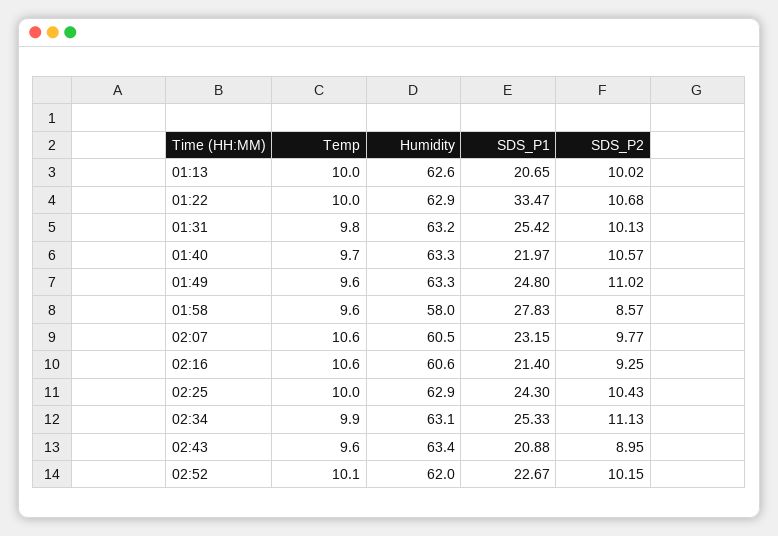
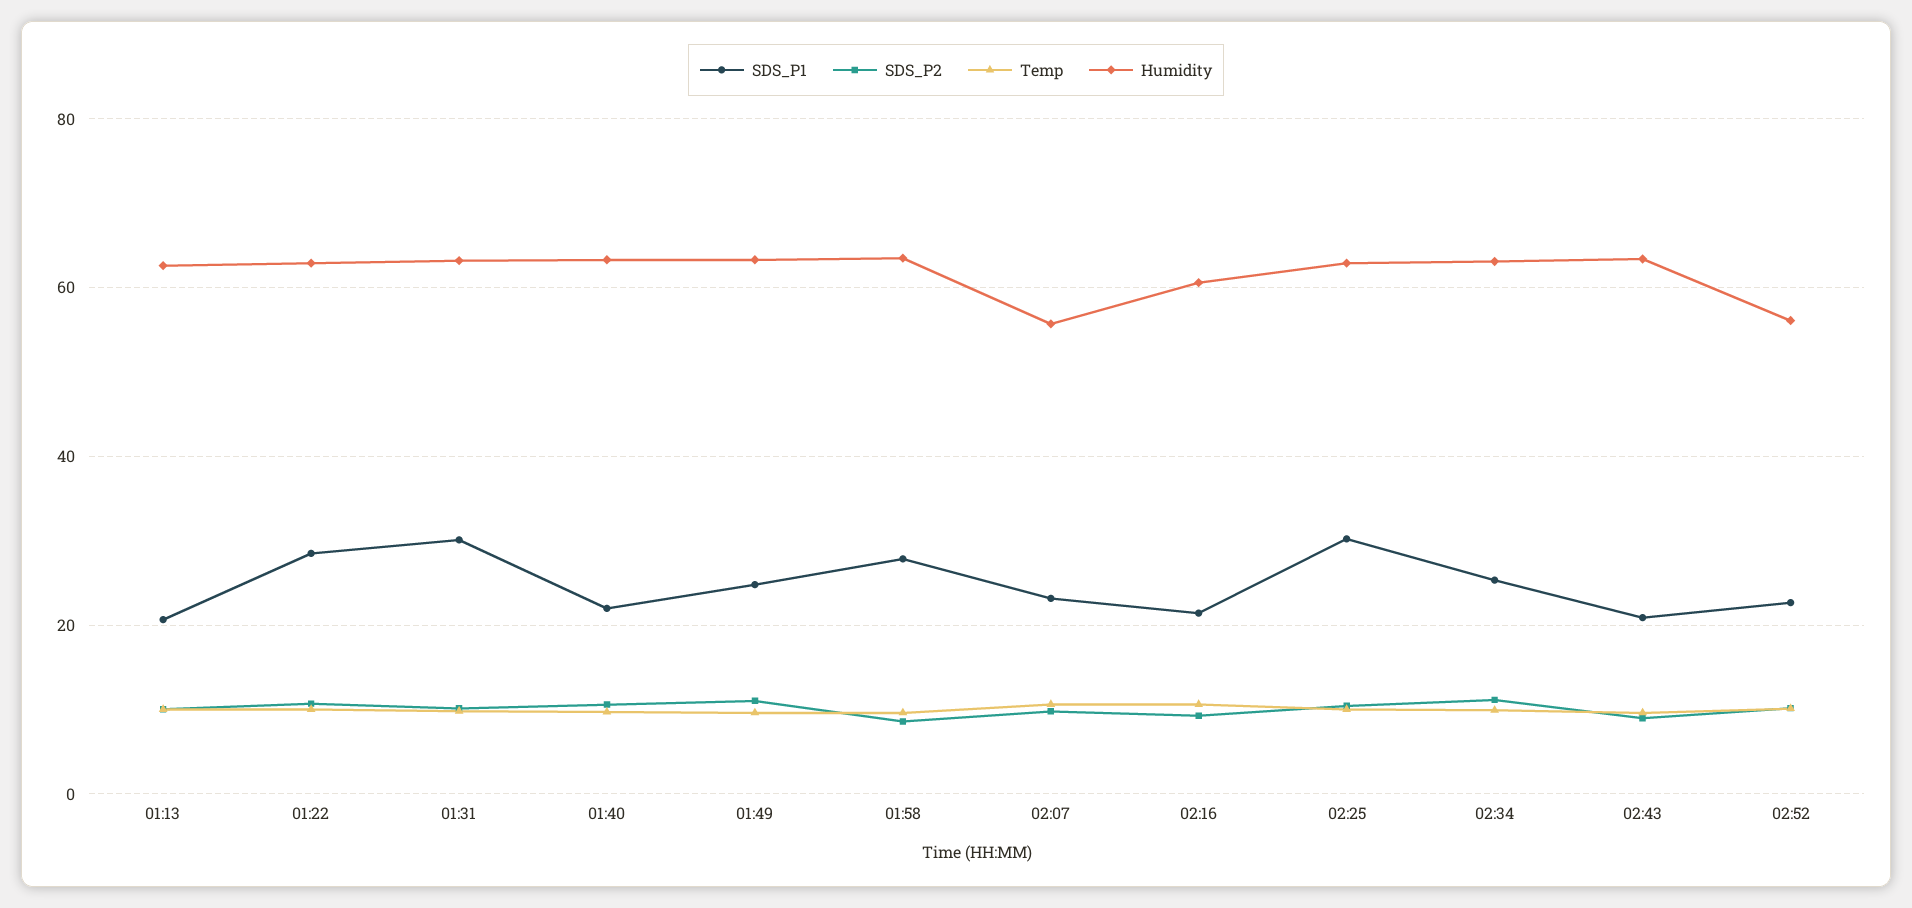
  {
    "Temp": {
      "01:13": 10,
      "01:22": 10,
      "01:31": 9.8,
      "01:40": 9.7,
      "01:49": 9.6,
      "01:58": 9.6,
      "02:07": 10.6,
      "02:16": 10.6,
      "02:25": 10,
      "02:34": 9.9,
      "02:43": 9.6,
      "02:52": 10.1
    },
    "Humidity": {
      "01:13": 62.6,
      "01:22": 62.9,
      "01:31": 63.2,
      "01:40": 63.3,
      "01:49": 63.3,
-     "01:58": 58,
+     "01:58": 64,
-     "02:07": 60.5,
+     "02:07": 56,
      "02:16": 60.6,
      "02:25": 62.9,
      "02:34": 63.1,
      "02:43": 63.4,
-     "02:52": 62
+     "02:52": 56
    },
    "SDS_P1": {
      "01:13": 20.65,
-     "01:22": 33.47,
+     "01:22": 28,
-     "01:31": 25.42,
+     "01:31": 30,
      "01:40": 21.97,
      "01:49": 24.8,
      "01:58": 27.83,
      "02:07": 23.15,
      "02:16": 21.4,
-     "02:25": 24.3,
+     "02:25": 30,
      "02:34": 25.33,
      "02:43": 20.88,
      "02:52": 22.67
    },
    "SDS_P2": {
      "01:13": 10.02,
      "01:22": 10.68,
      "01:31": 10.13,
      "01:40": 10.57,
      "01:49": 11.02,
      "01:58": 8.57,
      "02:07": 9.77,
      "02:16": 9.25,
      "02:25": 10.43,
      "02:34": 11.13,
      "02:43": 8.95,
      "02:52": 10.15
    }
  }

